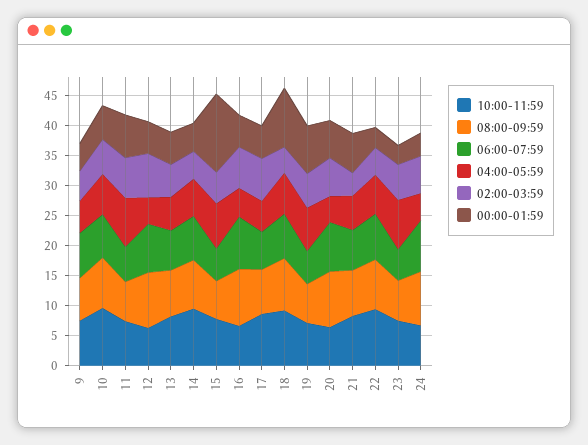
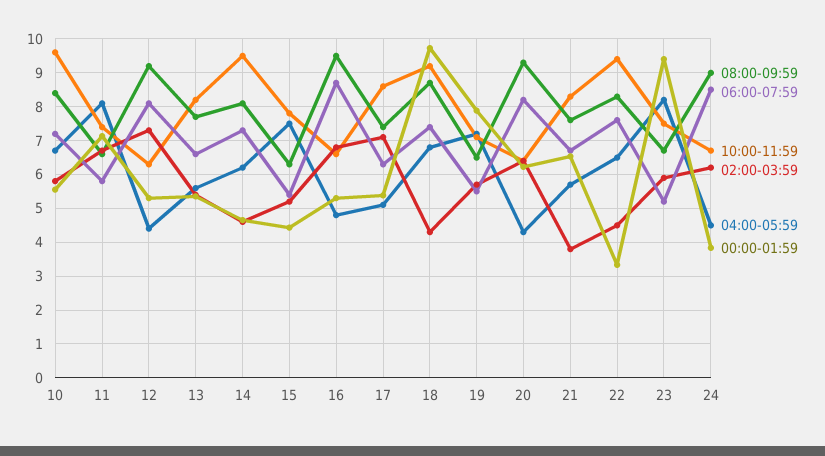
  {
    "10:00-11:59": {
-     "9": 7.5,
      "10": 9.6,
      "11": 7.4,
      "12": 6.4,
      "13": 8.2,
      "14": 9.6,
      "15": 7.8,
      "16": 6.6,
      "17": 8.6,
      "18": 9.2,
      "19": 7.2,
      "20": 6.4,
      "21": 8.4,
      "22": 9.4,
      "23": 7.6,
      "24": 6.8
    },
    "08:00-09:59": {
-     "9": 7.5,
      "10": 8.4,
      "11": 6.6,
      "12": 9.2,
      "13": 7.8,
      "14": 8.2,
      "15": 6.4,
      "16": 9.6,
      "17": 7.4,
      "18": 8.8,
      "19": 6.6,
      "20": 9.4,
      "21": 7.6,
      "22": 8.4,
      "23": 6.8,
      "24": 9
    },
    "06:00-07:59": {
-     "9": 7.5,
      "10": 7.2,
      "11": 5.8,
      "12": 8.2,
      "13": 6.6,
      "14": 7.4,
      "15": 5.4,
      "16": 8.8,
      "17": 6.4,
      "18": 7.4,
      "19": 5.6,
      "20": 8.2,
      "21": 6.8,
      "22": 7.6,
      "23": 5.2,
      "24": 8.6
    },
    "04:00-05:59": {
-     "9": 5,
      "10": 6.8,
      "11": 8.2,
      "12": 4.4,
      "13": 5.6,
      "14": 6.2,
      "15": 7.6,
      "16": 4.8,
      "17": 5.2,
      "18": 6.8,
      "19": 7.2,
      "20": 4.4,
      "21": 5.8,
      "22": 6.6,
      "23": 8.2,
      "24": 4.6
    },
    "02:00-03:59": {
-     "9": 5,
      "10": 5.8,
      "11": 6.8,
      "12": 7.4,
      "13": 5.4,
      "14": 4.6,
      "15": 5.2,
      "16": 6.8,
      "17": 7.2,
      "18": 4.4,
      "19": 5.8,
      "20": 6.4,
      "21": 3.8,
      "22": 4.6,
      "23": 6,
      "24": 6.2
    },
    "00:00-01:59": {
-     "9": 5,
      "10": 5.6,
      "11": 7.2,
      "12": 5.4,
      "13": 5.4,
      "14": 4.6,
-     "15": 12.5,
+     "15": 4.4,
      "16": 5.4,
      "17": 5.4,
      "18": 9.8,
      "19": 7.8,
      "20": 6.2,
      "21": 6.6,
      "22": 3.4,
-     "23": 2.5,
+     "23": 9.4,
      "24": 3.8
    }
  }

